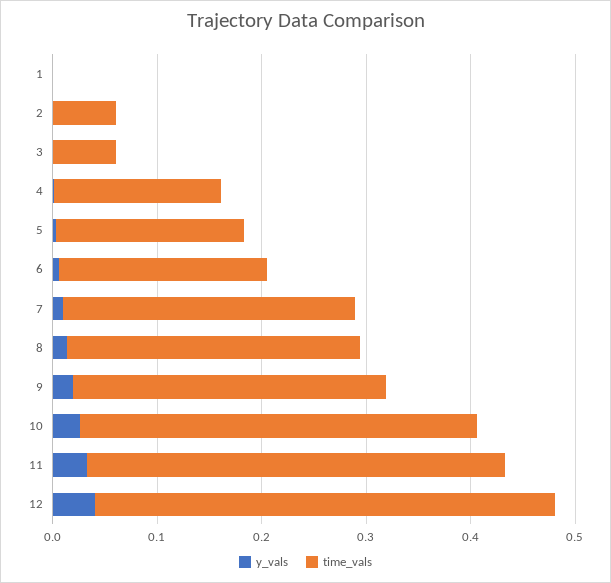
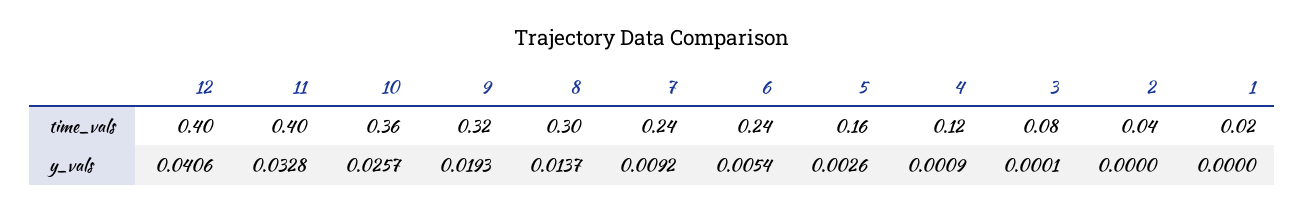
  {
    "y_vals": {
      "1": 0,
      "2": 0,
      "3": 0.0001,
      "4": 0.0009,
      "5": 0.0026,
      "6": 0.0054,
      "7": 0.0092,
      "8": 0.0137,
      "9": 0.0193,
      "10": 0.0257,
      "11": 0.0328,
      "12": 0.0406
    },
    "time_vals": {
-     "1": 0,
+     "1": 0.02,
-     "2": 0.06,
+     "2": 0.04,
-     "3": 0.06,
+     "3": 0.08,
-     "4": 0.16,
+     "4": 0.12,
-     "5": 0.18,
+     "5": 0.16,
-     "6": 0.2,
+     "6": 0.24,
-     "7": 0.28,
+     "7": 0.24,
-     "8": 0.28,
+     "8": 0.3,
-     "9": 0.3,
+     "9": 0.32,
-     "10": 0.38,
+     "10": 0.36,
      "11": 0.4,
-     "12": 0.44
+     "12": 0.4
    }
  }

